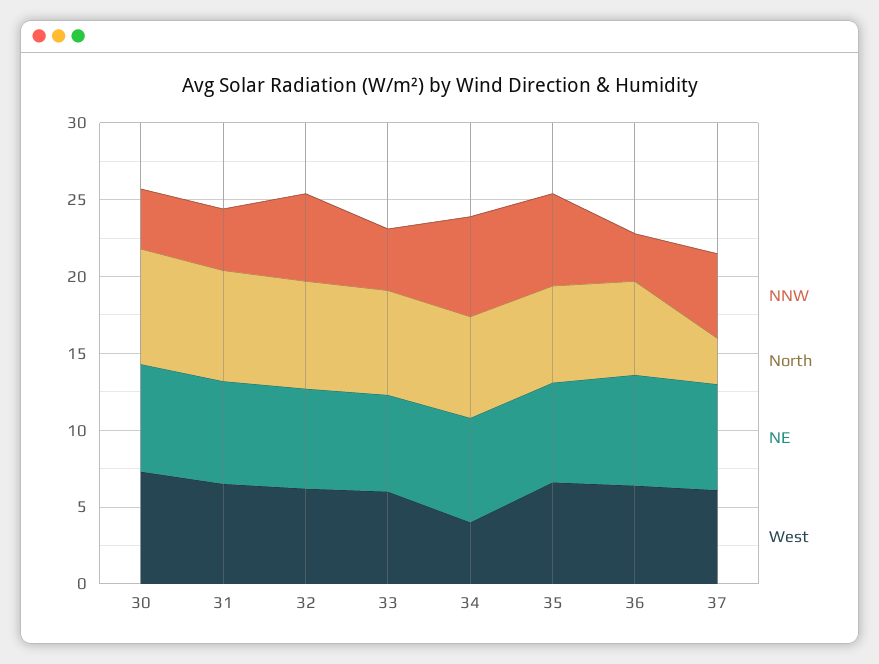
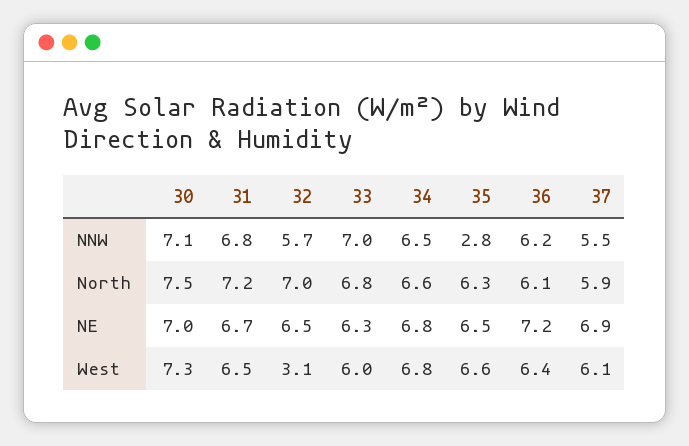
  {
    "NNW": {
-     "30": 4,
+     "30": 7.1,
-     "31": 4,
+     "31": 6.8,
      "32": 5.7,
-     "33": 4,
+     "33": 7,
      "34": 6.5,
-     "35": 6,
+     "35": 2.8,
-     "36": 3,
+     "36": 6.2,
      "37": 5.5
    },
    "North": {
      "30": 7.5,
      "31": 7.2,
      "32": 7,
      "33": 6.8,
      "34": 6.6,
      "35": 6.3,
      "36": 6.1,
-     "37": 3
+     "37": 5.9
    },
    "NE": {
      "30": 7,
      "31": 6.7,
      "32": 6.5,
      "33": 6.3,
      "34": 6.8,
      "35": 6.5,
      "36": 7.2,
      "37": 6.9
    },
    "West": {
      "30": 7.3,
      "31": 6.5,
-     "32": 6,
+     "32": 3.1,
      "33": 6,
-     "34": 4,
+     "34": 6.8,
      "35": 6.6,
      "36": 6.4,
      "37": 6.1
    }
  }

